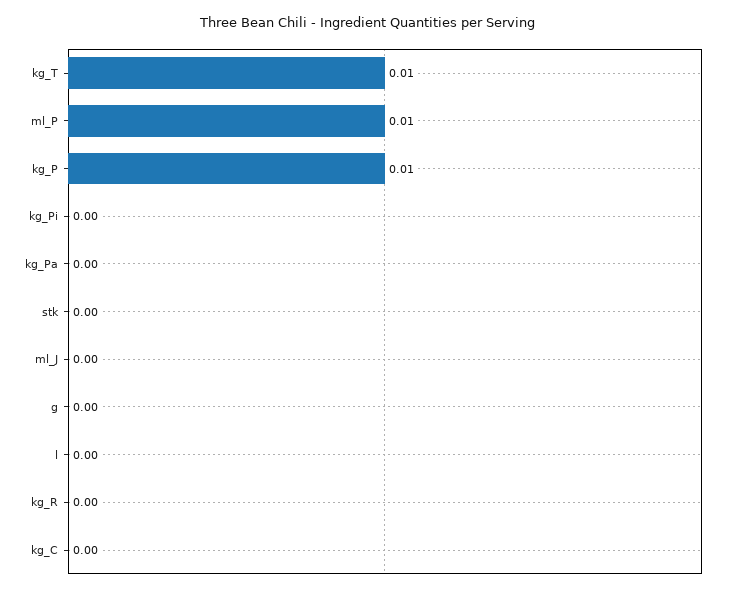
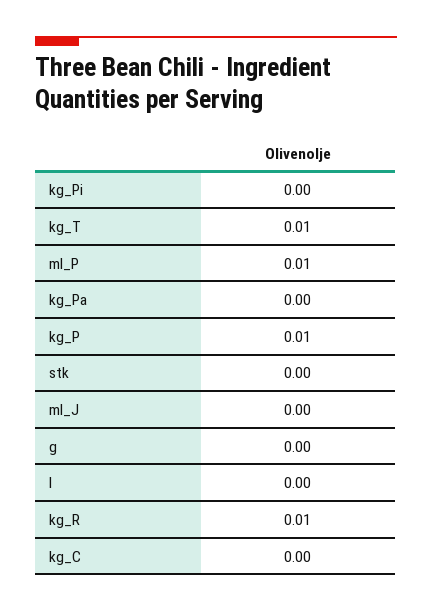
  {
    "kg_T": 0.01,
    "ml_P": 0.01,
    "kg_P": 0.01,
    "kg_Pi": 0,
    "kg_Pa": 0,
    "stk": 0,
    "ml_J": 0,
    "g": 0,
    "l": 0,
-   "kg_R": 0,
+   "kg_R": 0.01,
    "kg_C": 0
  }

